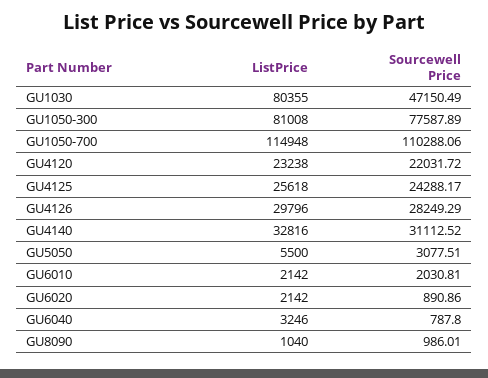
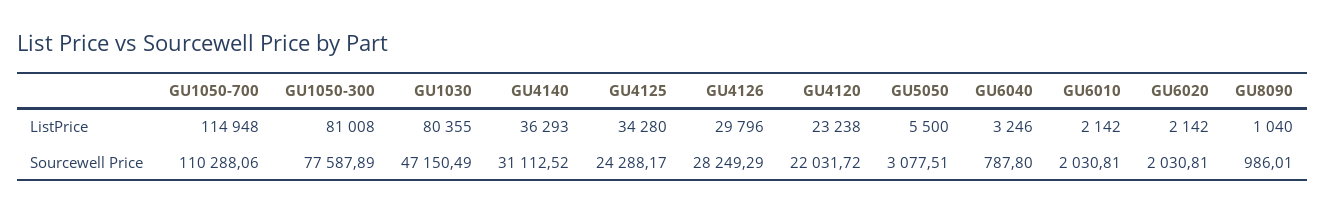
  {
    "ListPrice": {
      "GU1030": 80355,
      "GU1050-300": 81008,
      "GU1050-700": 114948,
      "GU4120": 23238,
-     "GU4125": 25618,
+     "GU4125": 34280,
      "GU4126": 29796,
-     "GU4140": 32816,
+     "GU4140": 36293,
      "GU5050": 5500,
      "GU6010": 2142,
      "GU6020": 2142,
      "GU6040": 3246,
      "GU8090": 1040
    },
    "Sourcewell Price": {
      "GU1030": 47150.49,
      "GU1050-300": 77587.89,
      "GU1050-700": 110288.06,
      "GU4120": 22031.72,
      "GU4125": 24288.17,
      "GU4126": 28249.29,
      "GU4140": 31112.52,
      "GU5050": 3077.51,
      "GU6010": 2030.81,
-     "GU6020": 890.86,
+     "GU6020": 2030.81,
      "GU6040": 787.8,
      "GU8090": 986.01
    }
  }

